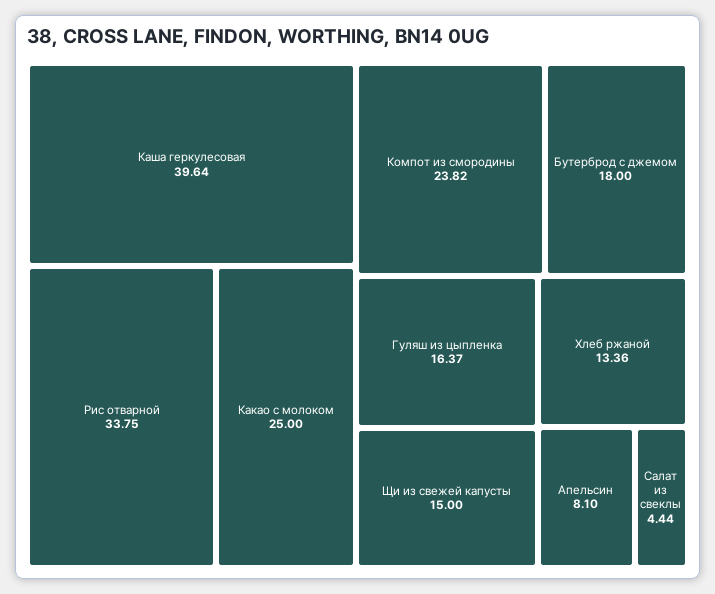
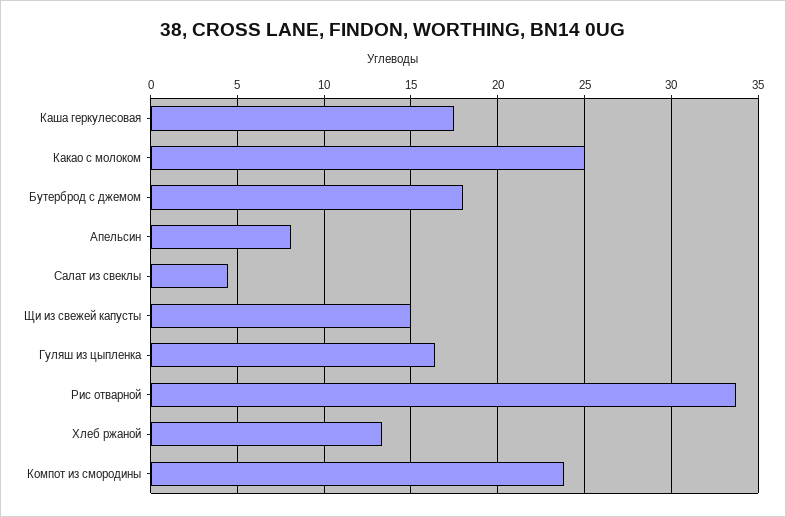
  {
-   "Каша геркулесовая": 39.64,
+   "Каша геркулесовая": 17.5,
    "Рис отварной": 33.75,
    "Какао с молоком": 25,
    "Компот из смородины": 23.82,
    "Бутерброд с джемом": 18,
    "Гуляш из цыпленка": 16.37,
    "Щи из свежей капусты": 15,
    "Хлеб ржаной": 13.36,
    "Апельсин": 8.1,
    "Салат из свеклы": 4.44
  }

